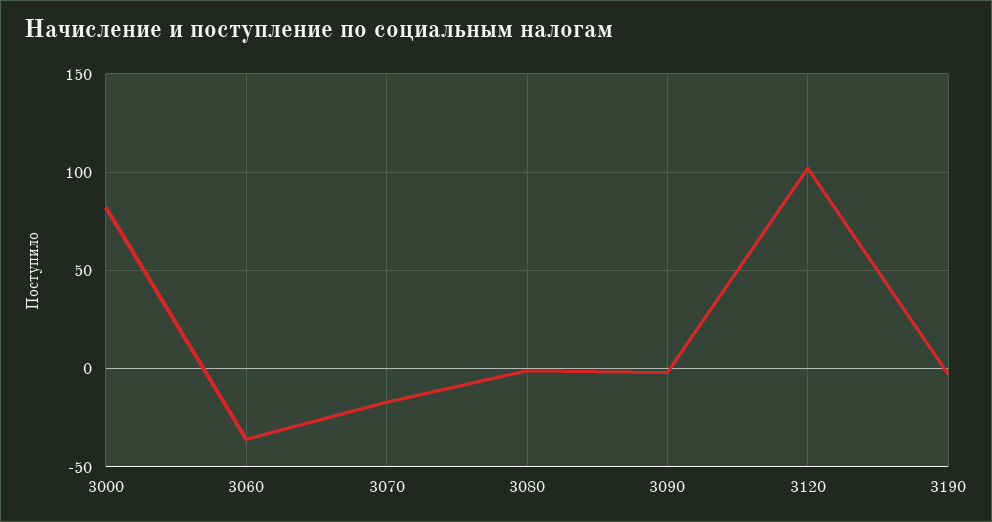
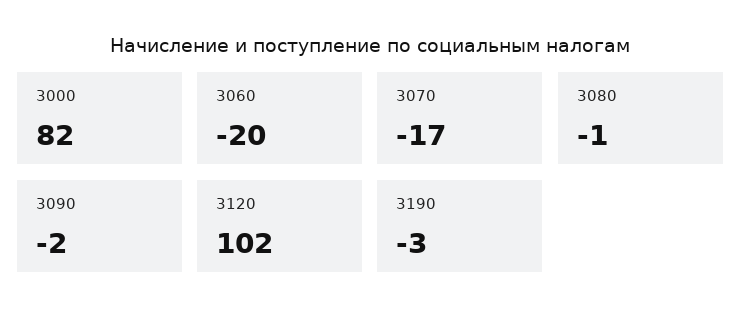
  {
    "3000": 82,
-   "3060": -35,
+   "3060": -20,
    "3070": -17,
    "3080": -1,
    "3090": -2,
    "3120": 102,
    "3190": -3
  }

